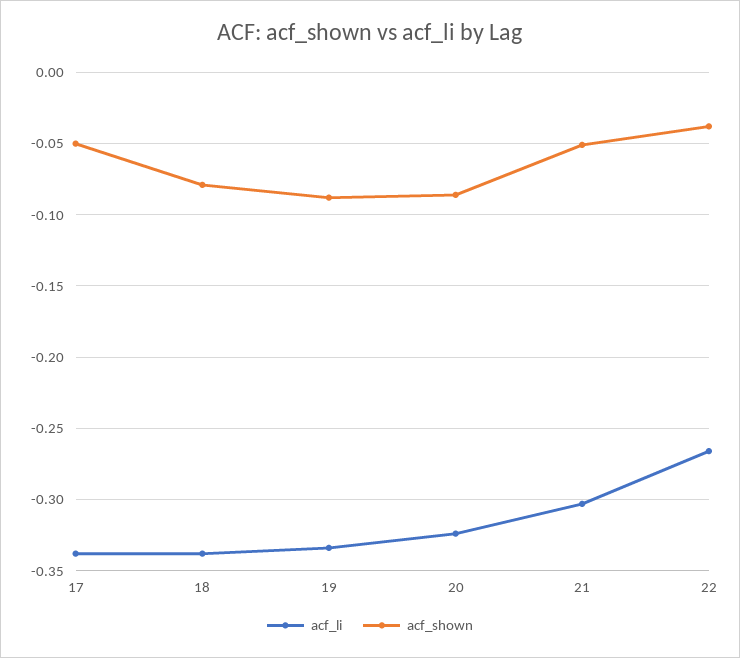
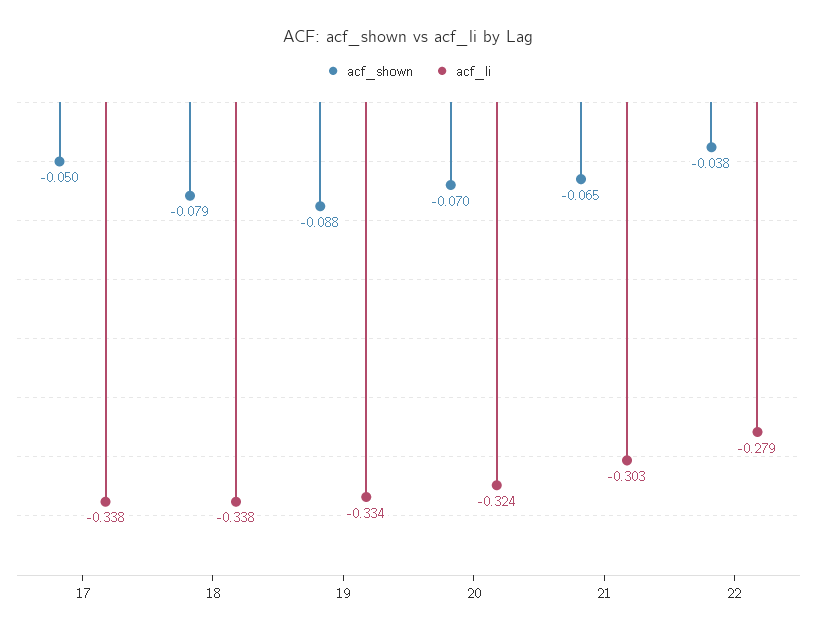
  {
    "acf_li": {
      "17": -0.338,
      "18": -0.338,
      "19": -0.334,
      "20": -0.324,
      "21": -0.303,
-     "22": -0.265
+     "22": -0.279
    },
    "acf_shown": {
      "17": -0.05,
      "18": -0.079,
      "19": -0.088,
-     "20": -0.085,
+     "20": -0.07,
-     "21": -0.05,
+     "21": -0.065,
      "22": -0.038
    }
  }

